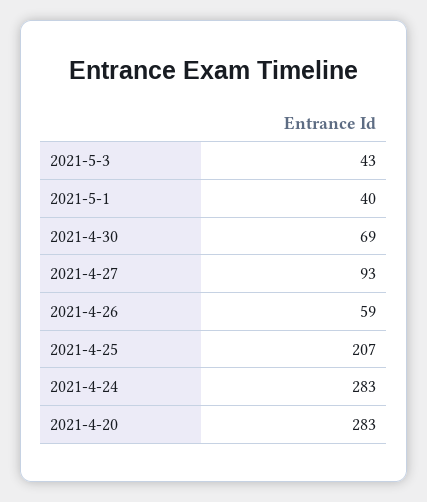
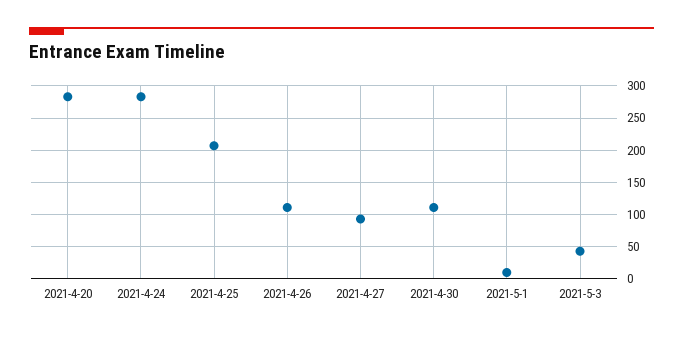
  {
    "2021-5-3": 43,
-   "2021-5-1": 40,
+   "2021-5-1": 10,
-   "2021-4-30": 69,
+   "2021-4-30": 110,
    "2021-4-27": 93,
-   "2021-4-26": 59,
+   "2021-4-26": 110,
    "2021-4-25": 207,
    "2021-4-24": 283,
    "2021-4-20": 283
  }

